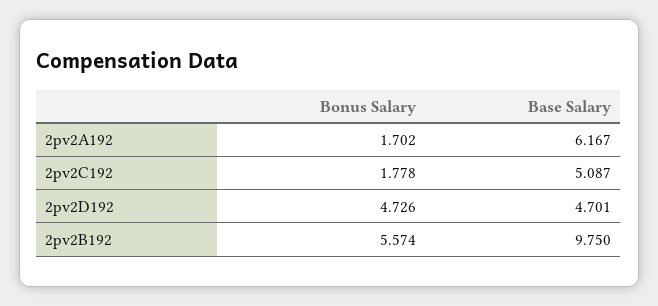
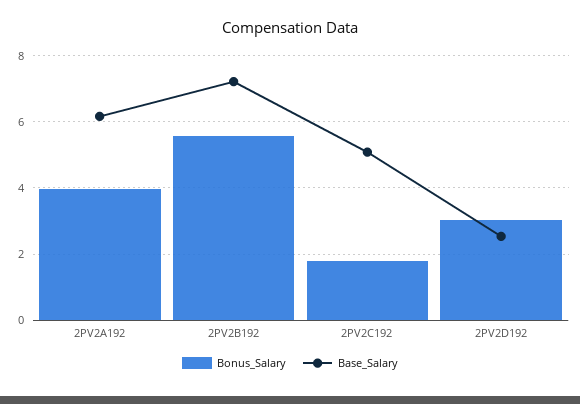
  {
    "Bonus Salary": {
-     "2pv2A192": 1.702,
+     "2pv2A192": 4,
      "2pv2C192": 1.778,
-     "2pv2D192": 4.726,
+     "2pv2D192": 3,
      "2pv2B192": 5.574
    },
    "Base Salary": {
      "2pv2A192": 6.167,
      "2pv2C192": 5.087,
-     "2pv2D192": 4.701,
+     "2pv2D192": 2.6,
-     "2pv2B192": 9.75
+     "2pv2B192": 7.2
    }
  }

